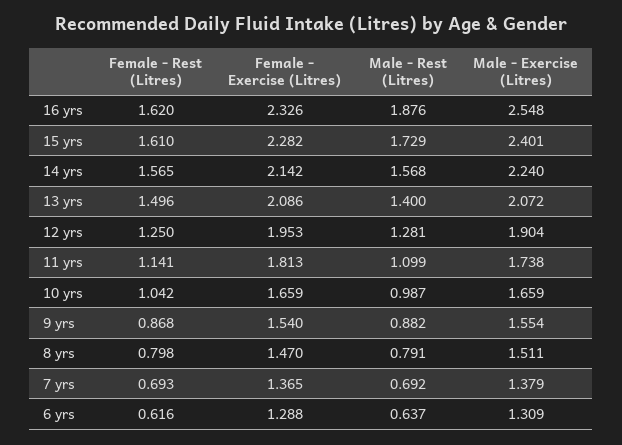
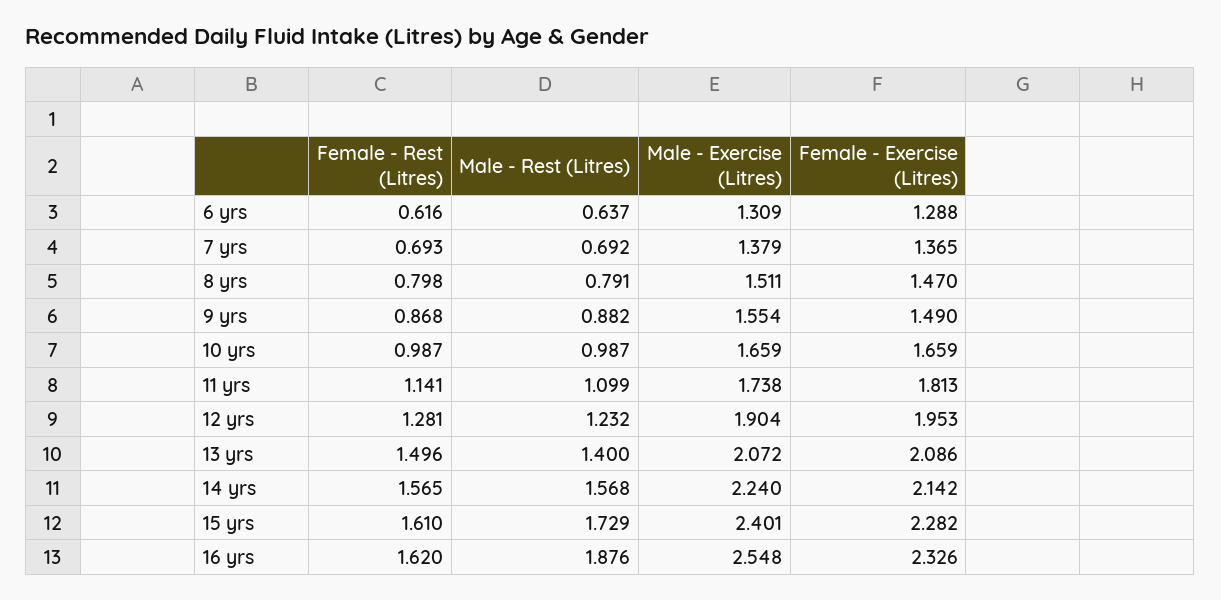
  {
    "Female - Rest (Litres)": {
      "16 yrs": 1.62,
      "15 yrs": 1.61,
      "14 yrs": 1.565,
      "13 yrs": 1.496,
-     "12 yrs": 1.25,
+     "12 yrs": 1.281,
      "11 yrs": 1.141,
-     "10 yrs": 1.042,
+     "10 yrs": 0.987,
      "9 yrs": 0.868,
      "8 yrs": 0.798,
      "7 yrs": 0.693,
      "6 yrs": 0.616
    },
    "Female - Exercise (Litres)": {
      "16 yrs": 2.326,
      "15 yrs": 2.282,
      "14 yrs": 2.142,
      "13 yrs": 2.086,
      "12 yrs": 1.953,
      "11 yrs": 1.813,
      "10 yrs": 1.659,
-     "9 yrs": 1.54,
+     "9 yrs": 1.49,
      "8 yrs": 1.47,
      "7 yrs": 1.365,
      "6 yrs": 1.288
    },
    "Male - Rest (Litres)": {
      "16 yrs": 1.876,
      "15 yrs": 1.729,
      "14 yrs": 1.568,
      "13 yrs": 1.4,
-     "12 yrs": 1.281,
+     "12 yrs": 1.232,
      "11 yrs": 1.099,
      "10 yrs": 0.987,
      "9 yrs": 0.882,
      "8 yrs": 0.791,
      "7 yrs": 0.692,
      "6 yrs": 0.637
    },
    "Male - Exercise (Litres)": {
      "16 yrs": 2.548,
      "15 yrs": 2.401,
      "14 yrs": 2.24,
      "13 yrs": 2.072,
      "12 yrs": 1.904,
      "11 yrs": 1.738,
      "10 yrs": 1.659,
      "9 yrs": 1.554,
      "8 yrs": 1.511,
      "7 yrs": 1.379,
      "6 yrs": 1.309
    }
  }

